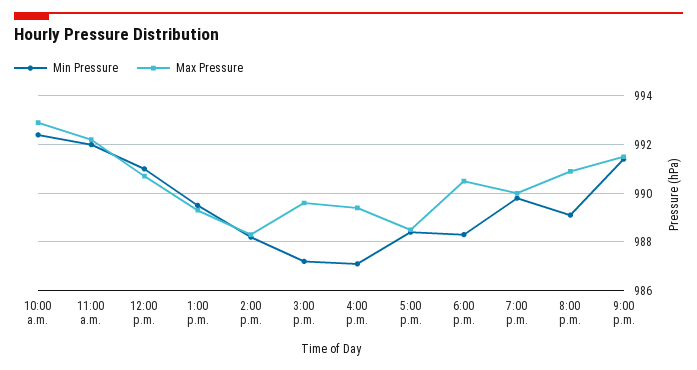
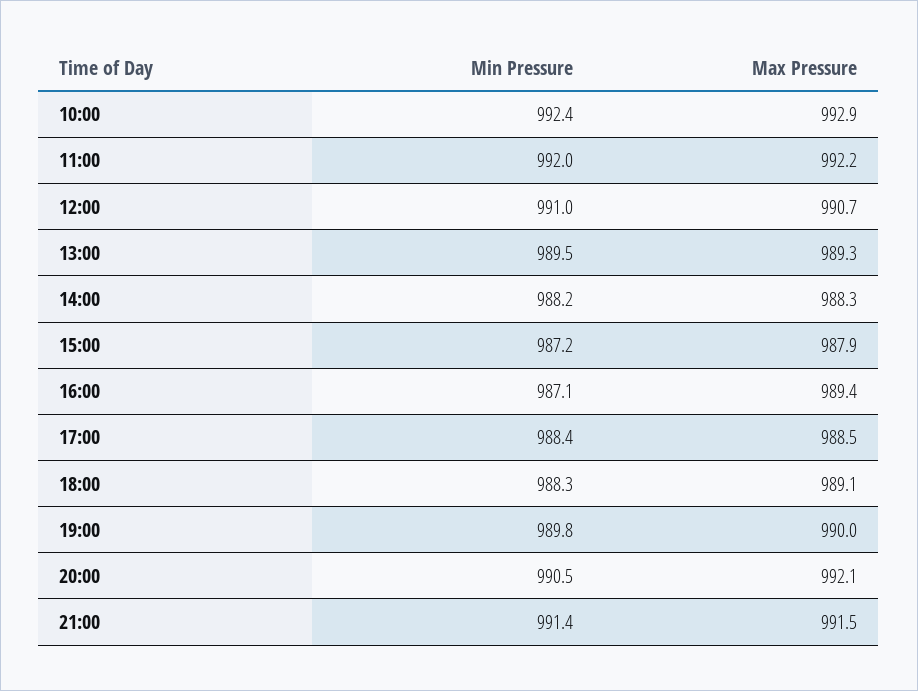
  {
    "Min Pressure": {
      "10:00 a.m.": 992.4,
      "11:00 a.m.": 992,
      "12:00 p.m.": 991,
      "1:00 p.m.": 989.5,
      "2:00 p.m.": 988.2,
      "3:00 p.m.": 987.2,
      "4:00 p.m.": 987.1,
      "5:00 p.m.": 988.4,
      "6:00 p.m.": 988.3,
      "7:00 p.m.": 989.8,
-     "8:00 p.m.": 989,
+     "8:00 p.m.": 990.5,
      "9:00 p.m.": 991.4
    },
    "Max Pressure": {
      "10:00 a.m.": 992.9,
      "11:00 a.m.": 992.2,
      "12:00 p.m.": 990.7,
      "1:00 p.m.": 989.3,
      "2:00 p.m.": 988.3,
-     "3:00 p.m.": 989.5,
+     "3:00 p.m.": 987.9,
      "4:00 p.m.": 989.4,
      "5:00 p.m.": 988.5,
-     "6:00 p.m.": 990.5,
+     "6:00 p.m.": 989.1,
      "7:00 p.m.": 990,
-     "8:00 p.m.": 991,
+     "8:00 p.m.": 992.1,
      "9:00 p.m.": 991.5
    }
  }

